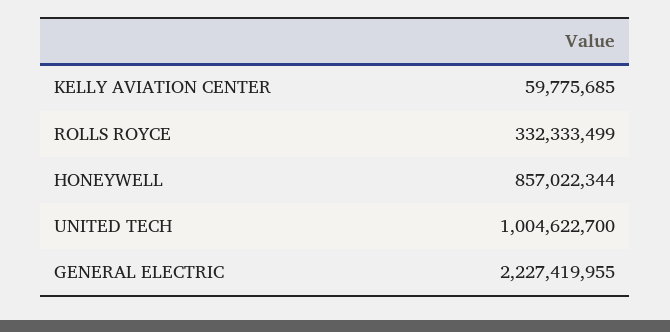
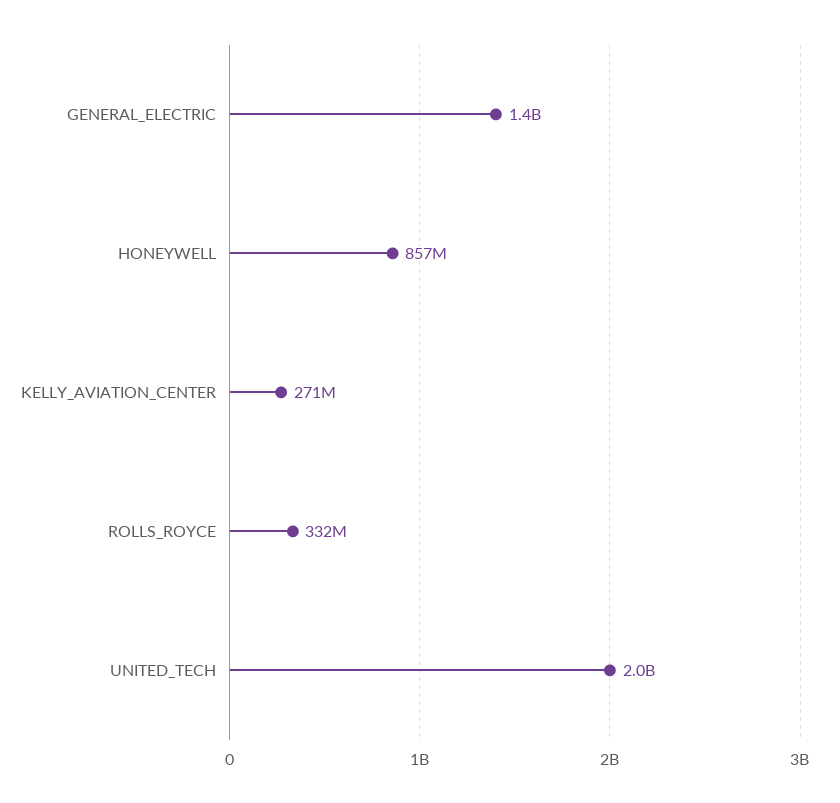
  {
-   "KELLY AVIATION CENTER": 59775685,
+   "KELLY AVIATION CENTER": 271000000,
    "ROLLS ROYCE": 332333499,
    "HONEYWELL": 857022344,
-   "UNITED TECH": 1004622700,
+   "UNITED TECH": 2000000000,
-   "GENERAL ELECTRIC": 2227419955
+   "GENERAL ELECTRIC": 1400000000
  }

